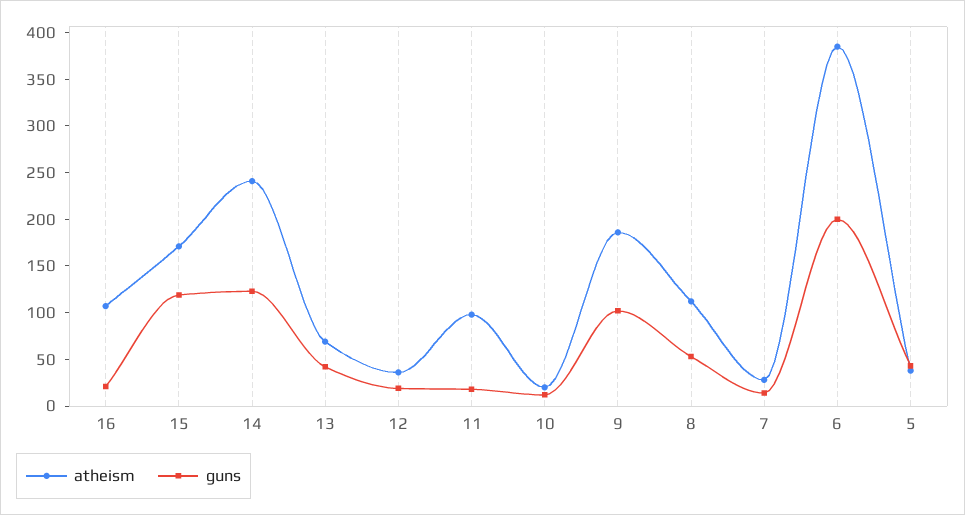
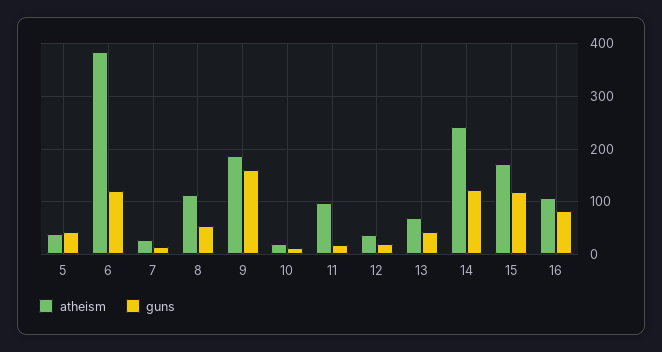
  {
    "atheism": {
      "16": 110,
      "15": 170,
      "14": 240,
      "13": 70,
      "12": 40,
      "11": 100,
      "10": 20,
      "9": 190,
      "8": 110,
      "7": 30,
      "6": 390,
      "5": 40
    },
    "guns": {
-     "16": 20,
+     "16": 80,
      "15": 120,
      "14": 120,
      "13": 40,
      "12": 20,
      "11": 20,
      "10": 10,
-     "9": 100,
+     "9": 160,
      "8": 50,
      "7": 10,
-     "6": 200,
+     "6": 120,
      "5": 40
    }
  }

